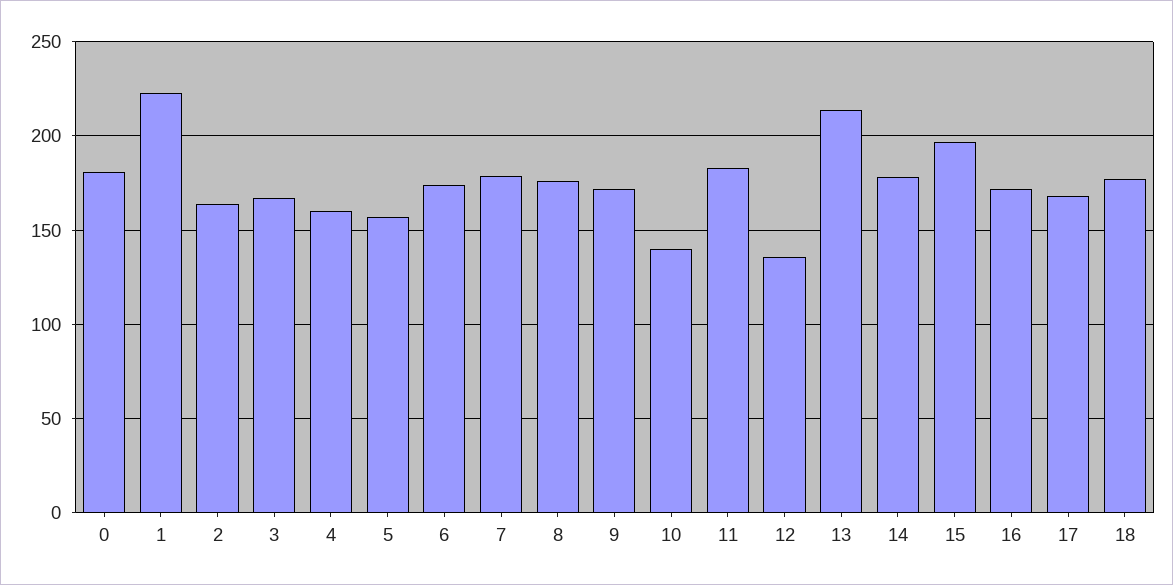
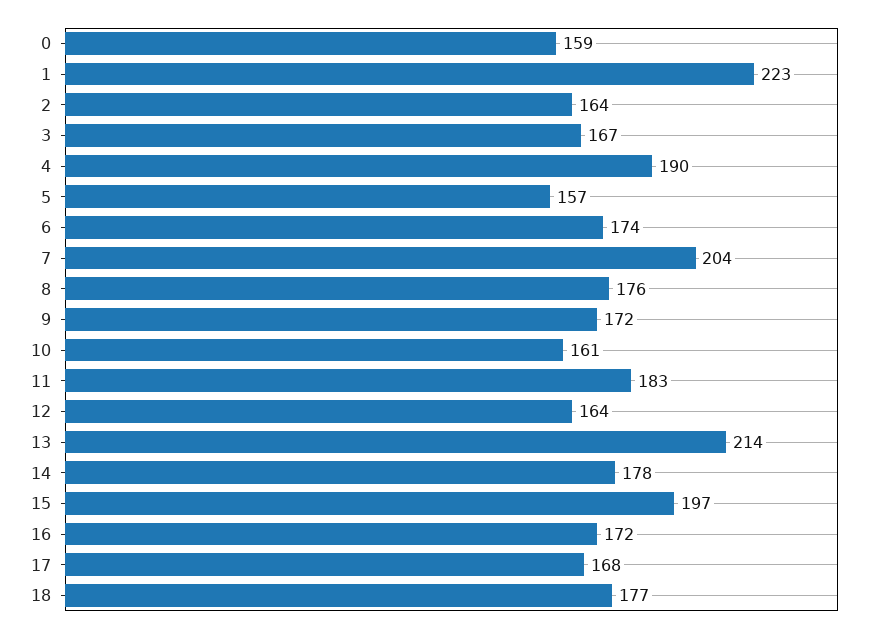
  {
-   "0": 180,
+   "0": 159,
    "1": 223,
    "2": 164,
    "3": 167,
-   "4": 160,
+   "4": 190,
    "5": 157,
    "6": 174,
-   "7": 180,
+   "7": 204,
    "8": 176,
    "9": 172,
-   "10": 140,
+   "10": 161,
    "11": 183,
-   "12": 135,
+   "12": 164,
    "13": 214,
    "14": 178,
    "15": 197,
    "16": 172,
    "17": 168,
    "18": 177
  }

